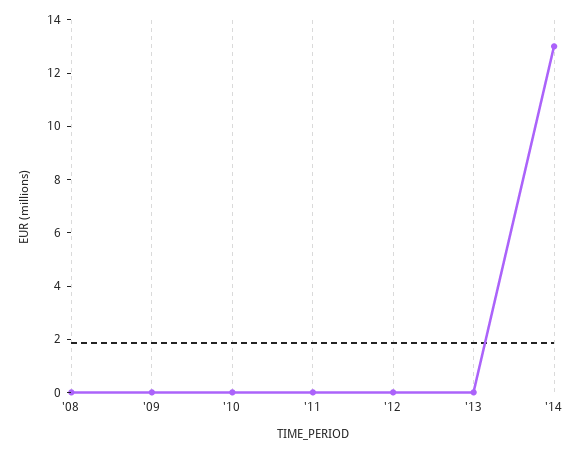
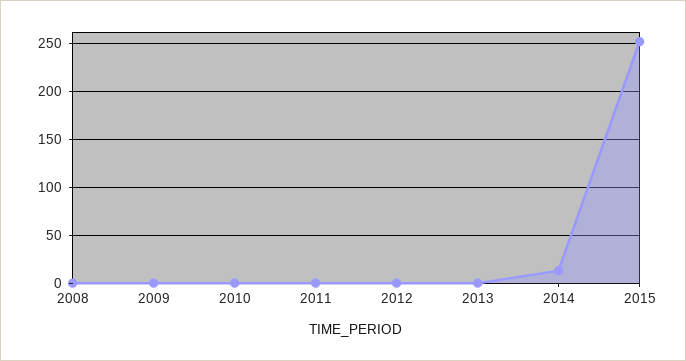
  {
    "'08": 0,
    "'09": 0,
    "'10": 0,
    "'11": 0,
    "'12": 0,
    "'13": 0,
-   "'14": 13
+   "'14": 13,
+   "2015": 250
  }

